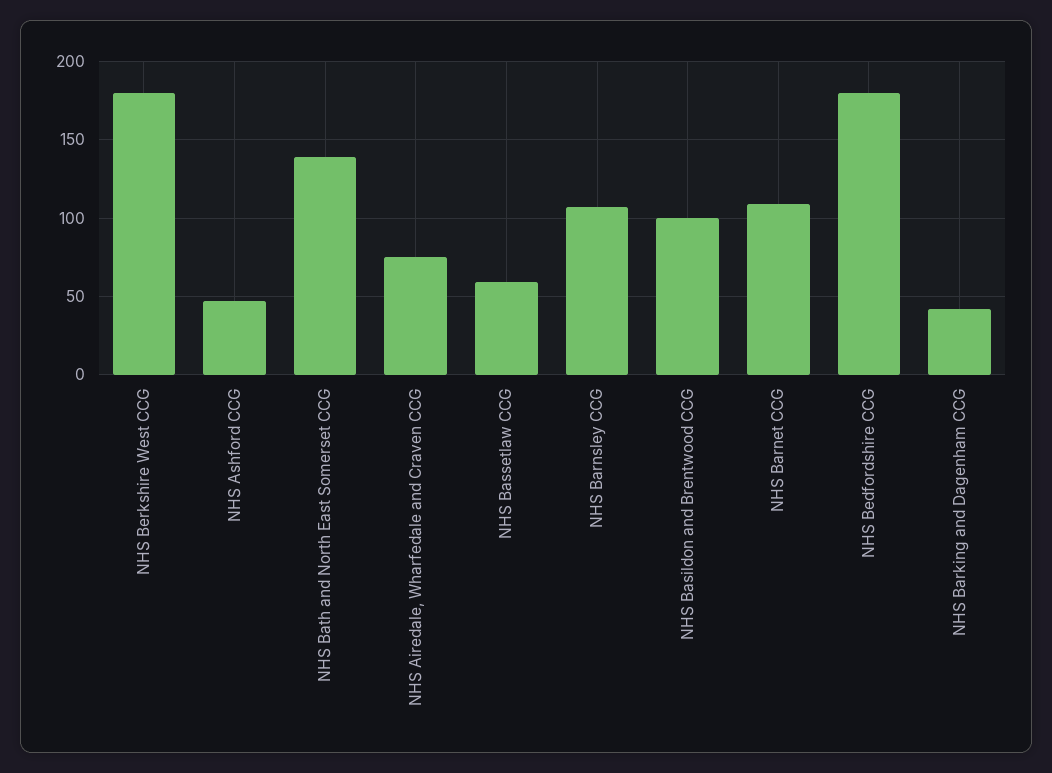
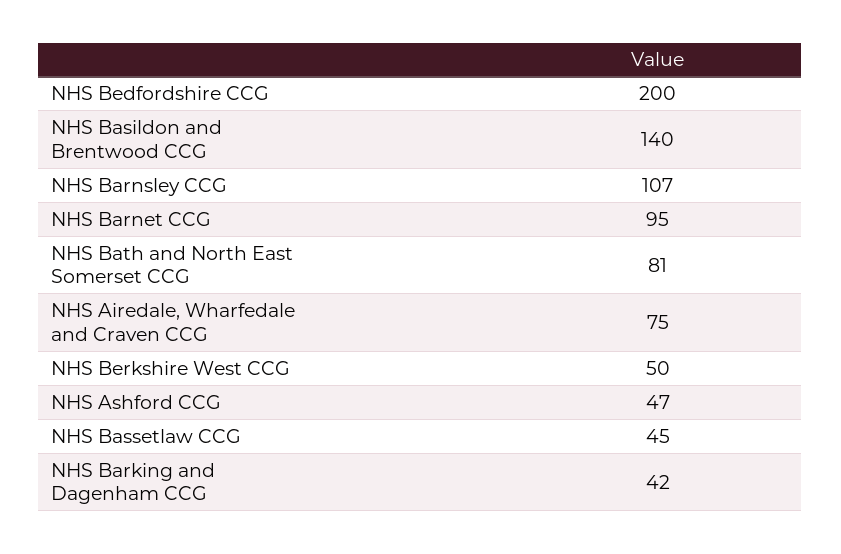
  {
-   "NHS Berkshire West CCG": 180,
+   "NHS Berkshire West CCG": 50,
    "NHS Ashford CCG": 47,
-   "NHS Bath and North East Somerset CCG": 140,
+   "NHS Bath and North East Somerset CCG": 81,
    "NHS Airedale, Wharfedale and Craven CCG": 75,
-   "NHS Bassetlaw CCG": 60,
+   "NHS Bassetlaw CCG": 45,
    "NHS Barnsley CCG": 107,
-   "NHS Basildon and Brentwood CCG": 100,
+   "NHS Basildon and Brentwood CCG": 140,
-   "NHS Barnet CCG": 110,
+   "NHS Barnet CCG": 95,
-   "NHS Bedfordshire CCG": 180,
+   "NHS Bedfordshire CCG": 200,
    "NHS Barking and Dagenham CCG": 42
  }

